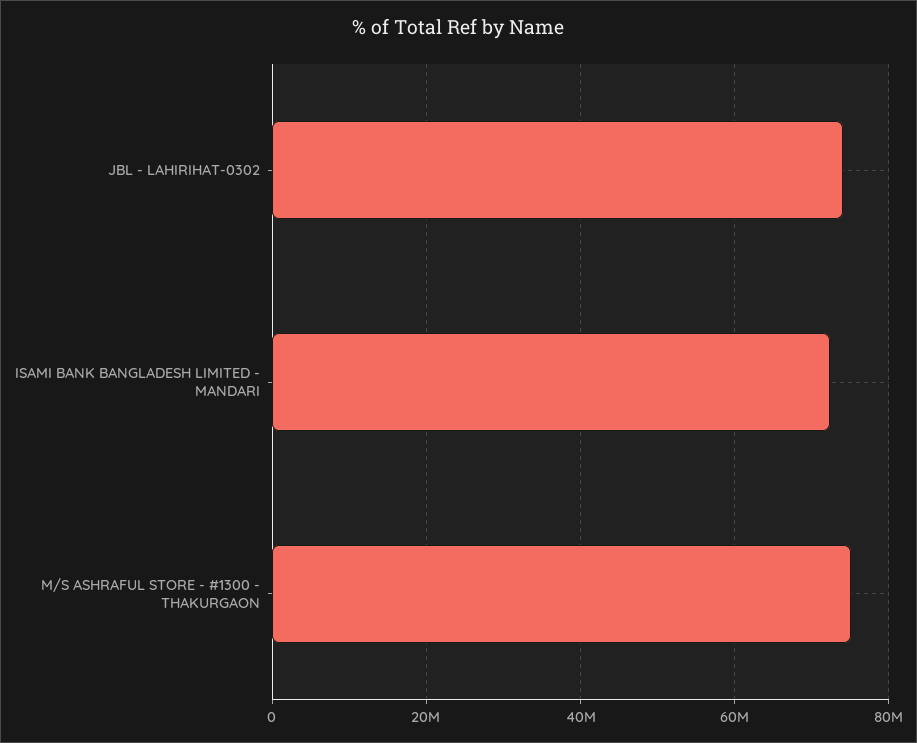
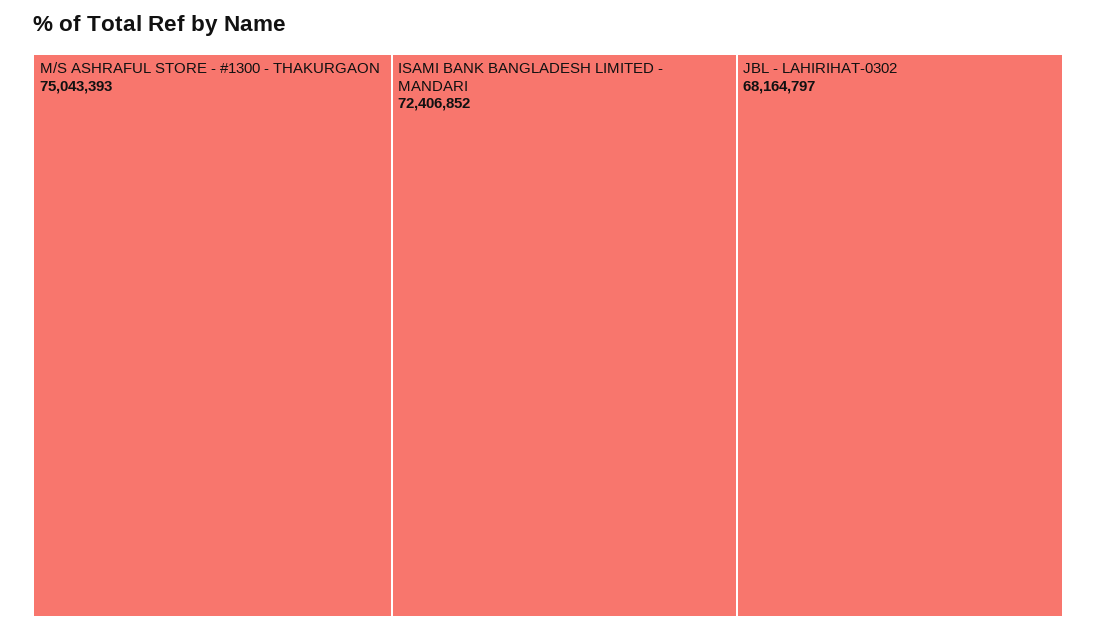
  {
-   "JBL - LAHIRIHAT-0302": 74000000,
+   "JBL - LAHIRIHAT-0302": 68164797,
    "ISAMI BANK BANGLADESH LIMITED - MANDARI": 72406852,
    "M/S ASHRAFUL STORE - #1300 - THAKURGAON": 75043393
  }

